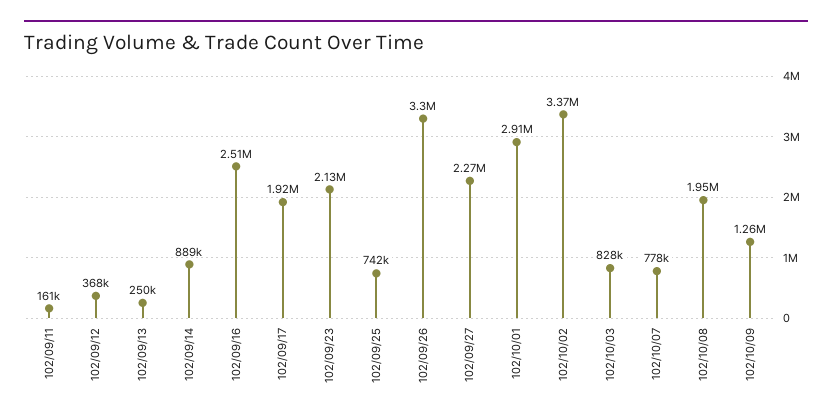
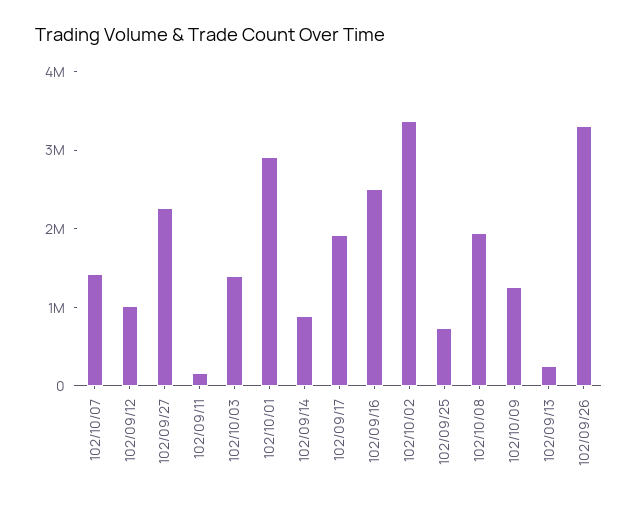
  {
    "102/09/11": 161000,
-   "102/09/12": 368000,
+   "102/09/12": 1000000,
    "102/09/13": 250000,
    "102/09/14": 889000,
    "102/09/16": 2510000,
    "102/09/17": 1920000,
-   "102/09/23": 2130000,
    "102/09/25": 742000,
    "102/09/26": 3300000,
    "102/09/27": 2270000,
    "102/10/01": 2910000,
    "102/10/02": 3370000,
-   "102/10/03": 828000,
+   "102/10/03": 1400000,
-   "102/10/07": 778000,
+   "102/10/07": 1400000,
    "102/10/08": 1950000,
    "102/10/09": 1260000
  }

